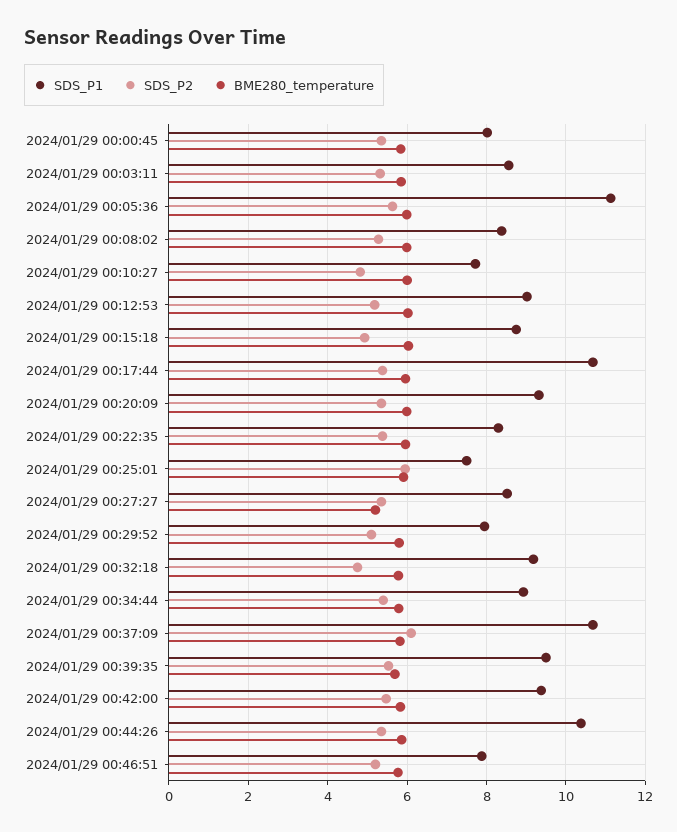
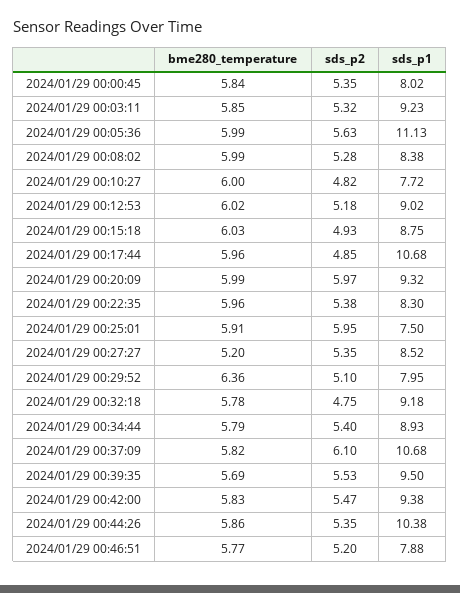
  {
    "SDS_P1": {
      "2024/01/29 00:00:45": 8.02,
-     "2024/01/29 00:03:11": 8.6,
+     "2024/01/29 00:03:11": 9.23,
      "2024/01/29 00:05:36": 11.13,
      "2024/01/29 00:08:02": 8.38,
      "2024/01/29 00:10:27": 7.72,
      "2024/01/29 00:12:53": 9.02,
      "2024/01/29 00:15:18": 8.75,
      "2024/01/29 00:17:44": 10.68,
      "2024/01/29 00:20:09": 9.32,
      "2024/01/29 00:22:35": 8.3,
      "2024/01/29 00:25:01": 7.5,
      "2024/01/29 00:27:27": 8.52,
      "2024/01/29 00:29:52": 7.95,
      "2024/01/29 00:32:18": 9.18,
      "2024/01/29 00:34:44": 8.93,
      "2024/01/29 00:37:09": 10.68,
      "2024/01/29 00:39:35": 9.5,
      "2024/01/29 00:42:00": 9.38,
      "2024/01/29 00:44:26": 10.38,
      "2024/01/29 00:46:51": 7.88
    },
    "SDS_P2": {
      "2024/01/29 00:00:45": 5.35,
      "2024/01/29 00:03:11": 5.32,
      "2024/01/29 00:05:36": 5.63,
      "2024/01/29 00:08:02": 5.28,
      "2024/01/29 00:10:27": 4.82,
      "2024/01/29 00:12:53": 5.18,
      "2024/01/29 00:15:18": 4.93,
-     "2024/01/29 00:17:44": 5.4,
+     "2024/01/29 00:17:44": 4.85,
-     "2024/01/29 00:20:09": 5.4,
+     "2024/01/29 00:20:09": 5.97,
      "2024/01/29 00:22:35": 5.38,
      "2024/01/29 00:25:01": 5.95,
      "2024/01/29 00:27:27": 5.35,
      "2024/01/29 00:29:52": 5.1,
      "2024/01/29 00:32:18": 4.75,
      "2024/01/29 00:34:44": 5.4,
      "2024/01/29 00:37:09": 6.1,
      "2024/01/29 00:39:35": 5.53,
      "2024/01/29 00:42:00": 5.47,
      "2024/01/29 00:44:26": 5.35,
      "2024/01/29 00:46:51": 5.2
    },
    "BME280_temperature": {
      "2024/01/29 00:00:45": 5.84,
      "2024/01/29 00:03:11": 5.85,
      "2024/01/29 00:05:36": 5.99,
      "2024/01/29 00:08:02": 5.99,
      "2024/01/29 00:10:27": 6,
      "2024/01/29 00:12:53": 6.02,
      "2024/01/29 00:15:18": 6.03,
      "2024/01/29 00:17:44": 5.96,
      "2024/01/29 00:20:09": 5.99,
      "2024/01/29 00:22:35": 5.96,
      "2024/01/29 00:25:01": 5.91,
      "2024/01/29 00:27:27": 5.2,
-     "2024/01/29 00:29:52": 5.8,
+     "2024/01/29 00:29:52": 6.36,
      "2024/01/29 00:32:18": 5.78,
      "2024/01/29 00:34:44": 5.79,
      "2024/01/29 00:37:09": 5.82,
      "2024/01/29 00:39:35": 5.69,
      "2024/01/29 00:42:00": 5.83,
      "2024/01/29 00:44:26": 5.86,
      "2024/01/29 00:46:51": 5.77
    }
  }

